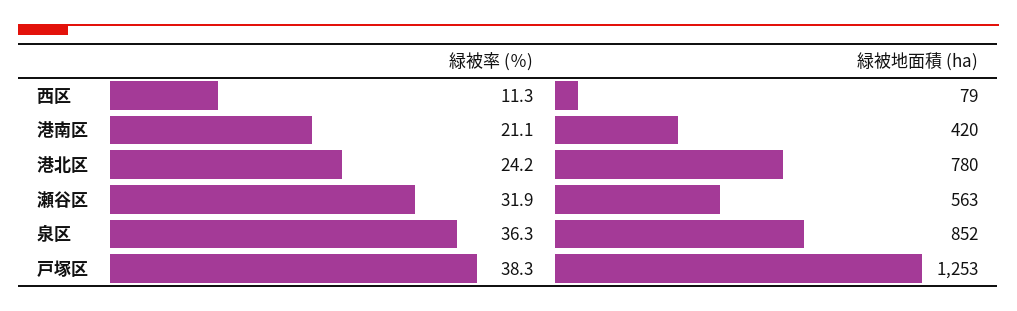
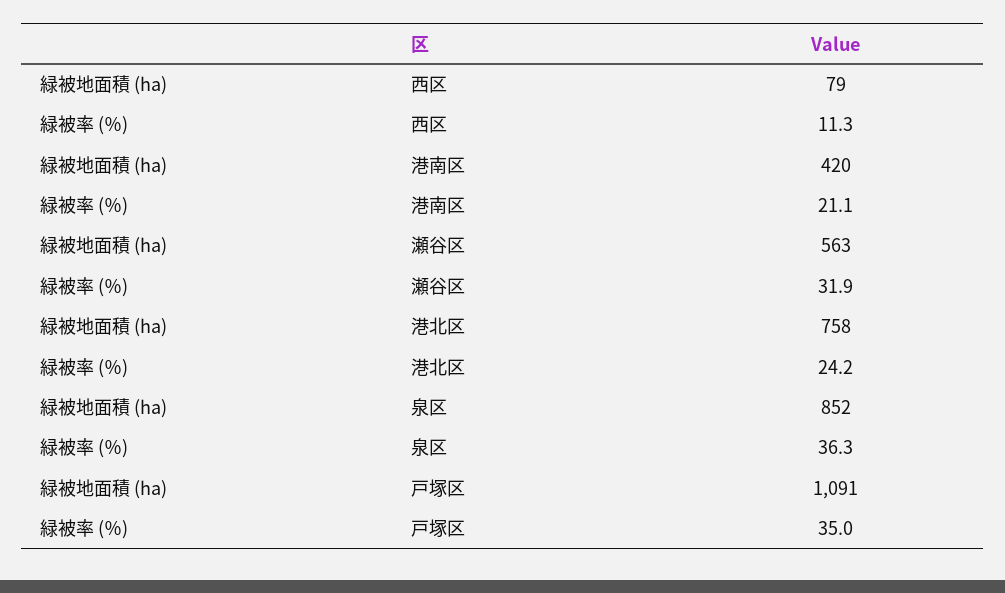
  {
    "緑被率 (％)": {
      "西区": 11.3,
      "港南区": 21.1,
      "港北区": 24.2,
      "瀬谷区": 31.9,
      "泉区": 36.3,
-     "戸塚区": 38.3
+     "戸塚区": 35
    },
    "緑被地面積 (ha)": {
      "西区": 79,
      "港南区": 420,
-     "港北区": 780,
+     "港北区": 758,
      "瀬谷区": 563,
      "泉区": 852,
-     "戸塚区": 1253
+     "戸塚区": 1091
    }
  }

